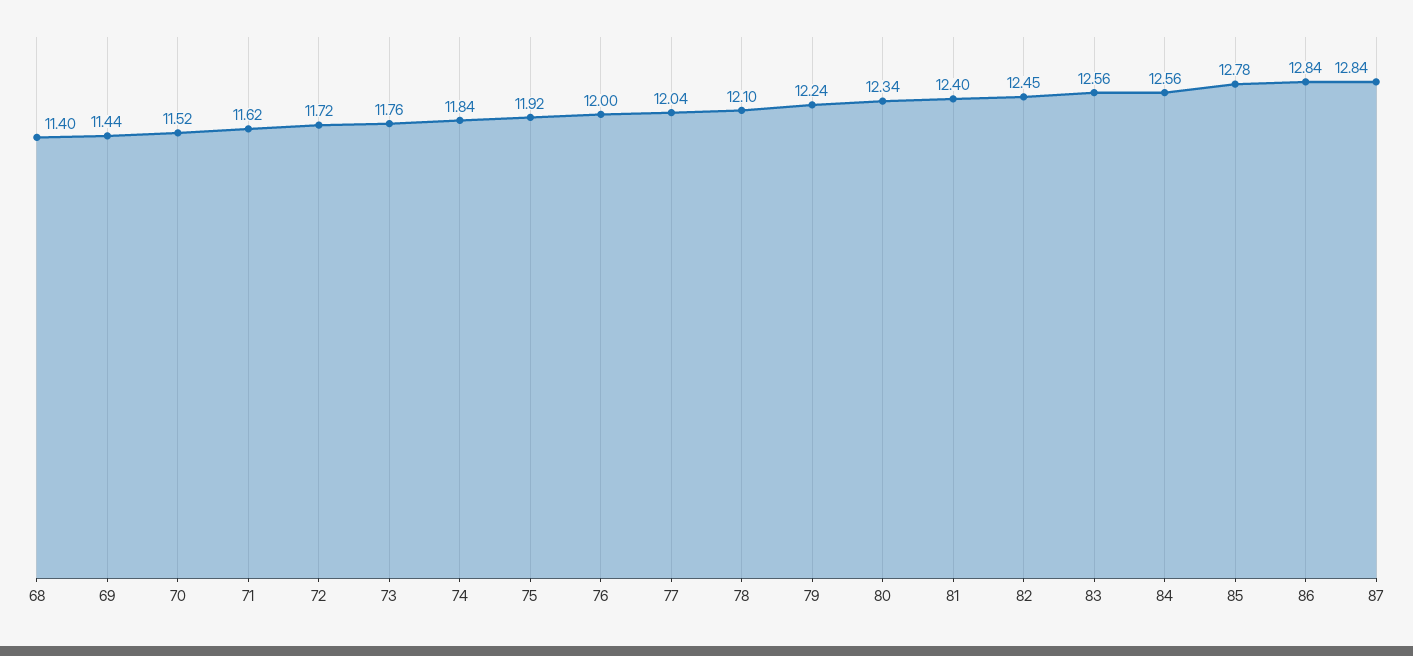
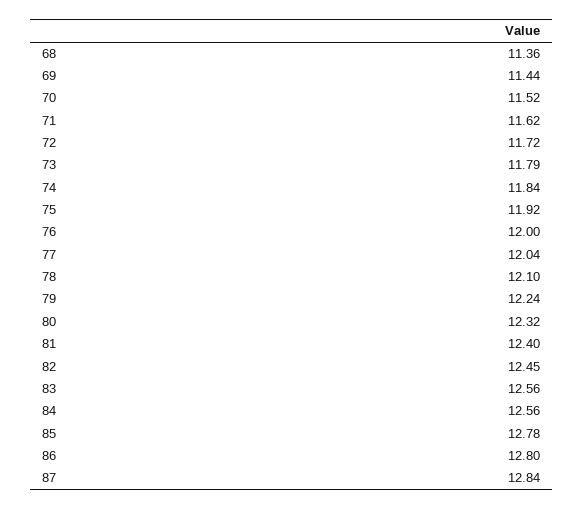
  {
-   "68": 11.4,
+   "68": 11.36,
    "69": 11.44,
    "70": 11.52,
    "71": 11.62,
    "72": 11.72,
-   "73": 11.76,
+   "73": 11.79,
    "74": 11.84,
    "75": 11.92,
    "76": 12,
    "77": 12.04,
    "78": 12.1,
    "79": 12.24,
-   "80": 12.34,
+   "80": 12.32,
    "81": 12.4,
    "82": 12.45,
    "83": 12.56,
    "84": 12.56,
    "85": 12.78,
-   "86": 12.84,
+   "86": 12.8,
    "87": 12.84
  }

